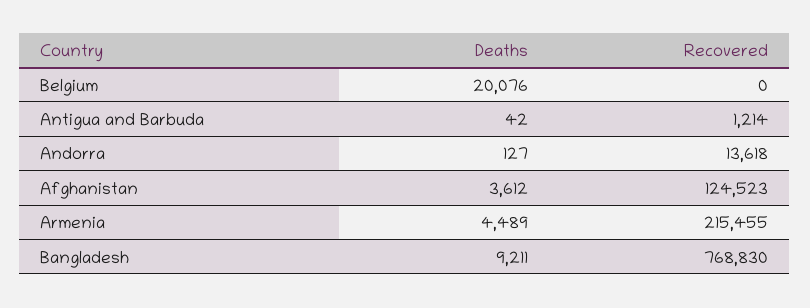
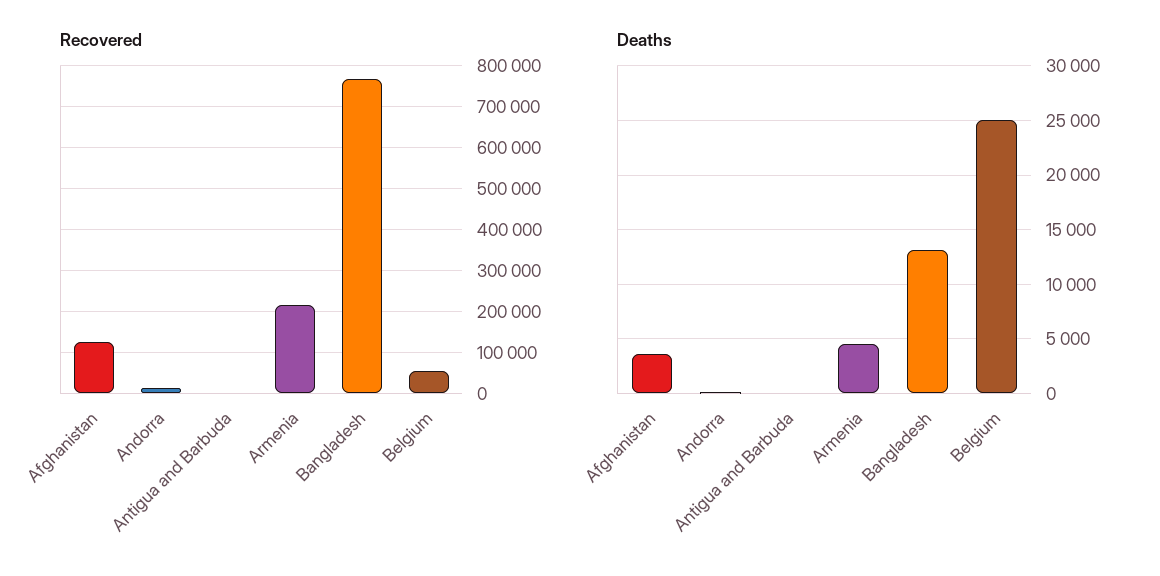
  {
    "Deaths": {
-     "Belgium": 20076,
+     "Belgium": 25000,
      "Antigua and Barbuda": 42,
      "Andorra": 127,
      "Afghanistan": 3612,
      "Armenia": 4489,
-     "Bangladesh": 9211
+     "Bangladesh": 13000
    },
    "Recovered": {
-     "Belgium": 0,
+     "Belgium": 60000,
      "Antigua and Barbuda": 1214,
      "Andorra": 13618,
      "Afghanistan": 124523,
      "Armenia": 215455,
      "Bangladesh": 768830
    }
  }

